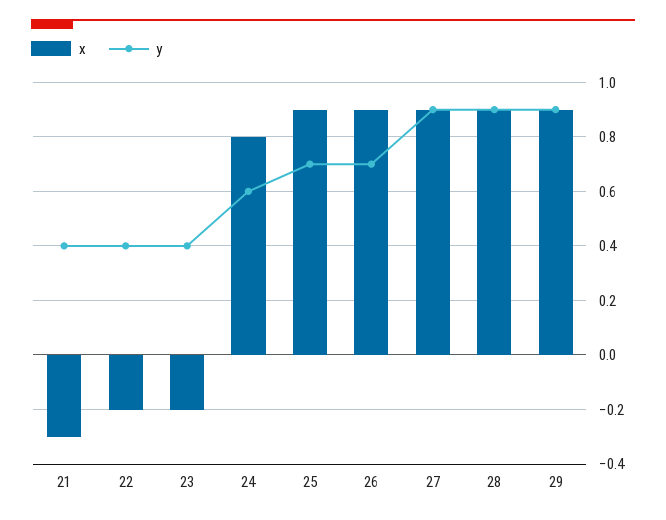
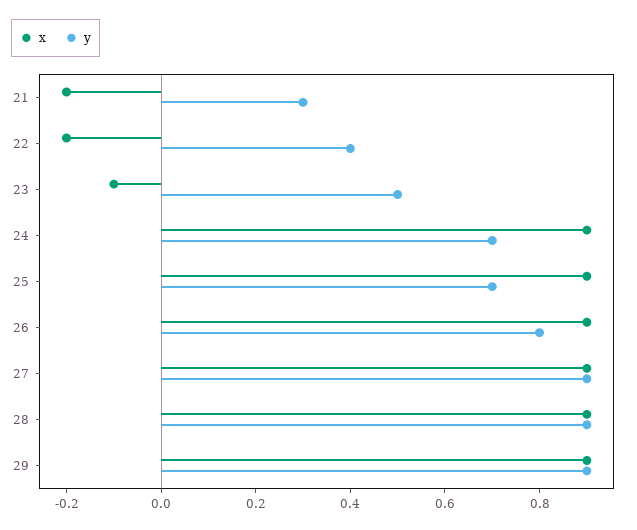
  {
    "x": {
-     "21": -0.3,
+     "21": -0.2,
      "22": -0.2,
-     "23": -0.2,
+     "23": -0.1,
-     "24": 0.8,
+     "24": 0.9,
      "25": 0.9,
      "26": 0.9,
      "27": 0.9,
      "28": 0.9,
      "29": 0.9
    },
    "y": {
-     "21": 0.4,
+     "21": 0.3,
      "22": 0.4,
-     "23": 0.4,
+     "23": 0.5,
-     "24": 0.6,
+     "24": 0.7,
      "25": 0.7,
-     "26": 0.7,
+     "26": 0.8,
      "27": 0.9,
      "28": 0.9,
      "29": 0.9
    }
  }

